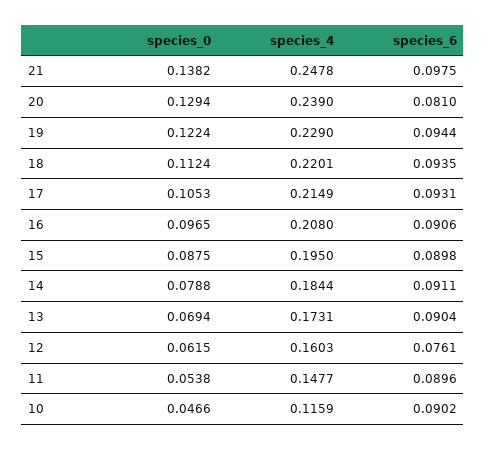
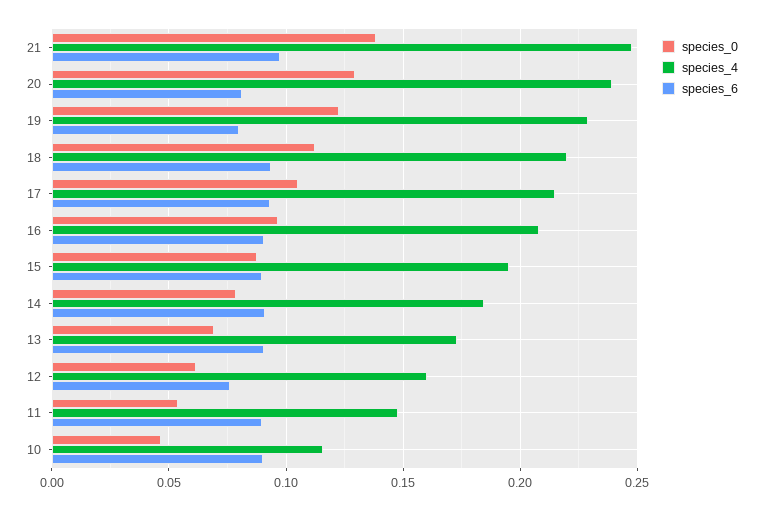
  {
    "species_0": {
      "21": 0.1382,
      "20": 0.1294,
      "19": 0.1224,
      "18": 0.1124,
      "17": 0.1053,
      "16": 0.0965,
      "15": 0.0875,
      "14": 0.0788,
      "13": 0.0694,
      "12": 0.0615,
      "11": 0.0538,
      "10": 0.0466
    },
    "species_4": {
      "21": 0.2478,
      "20": 0.239,
      "19": 0.229,
      "18": 0.2201,
      "17": 0.2149,
      "16": 0.208,
      "15": 0.195,
      "14": 0.1844,
      "13": 0.1731,
      "12": 0.1603,
      "11": 0.1477,
      "10": 0.1159
    },
    "species_6": {
      "21": 0.0975,
      "20": 0.081,
-     "19": 0.0944,
+     "19": 0.08,
      "18": 0.0935,
      "17": 0.0931,
      "16": 0.0906,
      "15": 0.0898,
      "14": 0.0911,
      "13": 0.0904,
      "12": 0.0761,
      "11": 0.0896,
      "10": 0.0902
    }
  }

